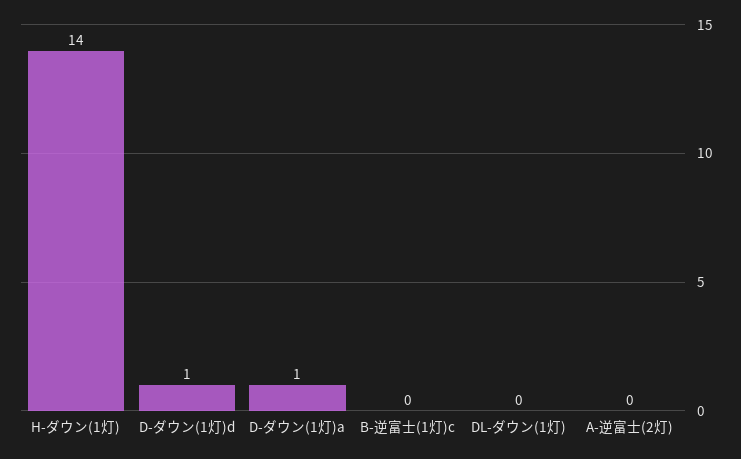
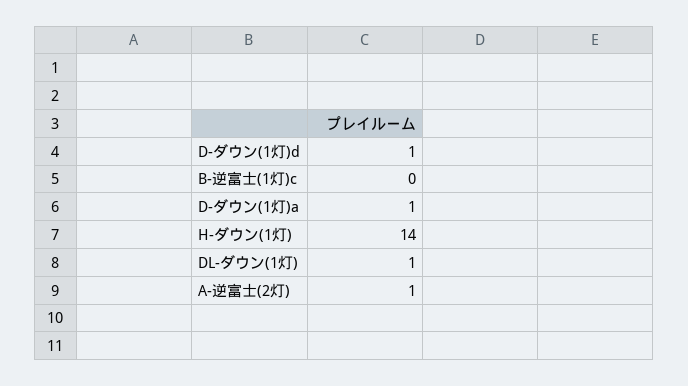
  {
    "H-ダウン(1灯)": 14,
    "D-ダウン(1灯)d": 1,
    "D-ダウン(1灯)a": 1,
    "B-逆富士(1灯)c": 0,
-   "DL-ダウン(1灯)": 0,
+   "DL-ダウン(1灯)": 1,
-   "A-逆富士(2灯)": 0
+   "A-逆富士(2灯)": 1
  }

